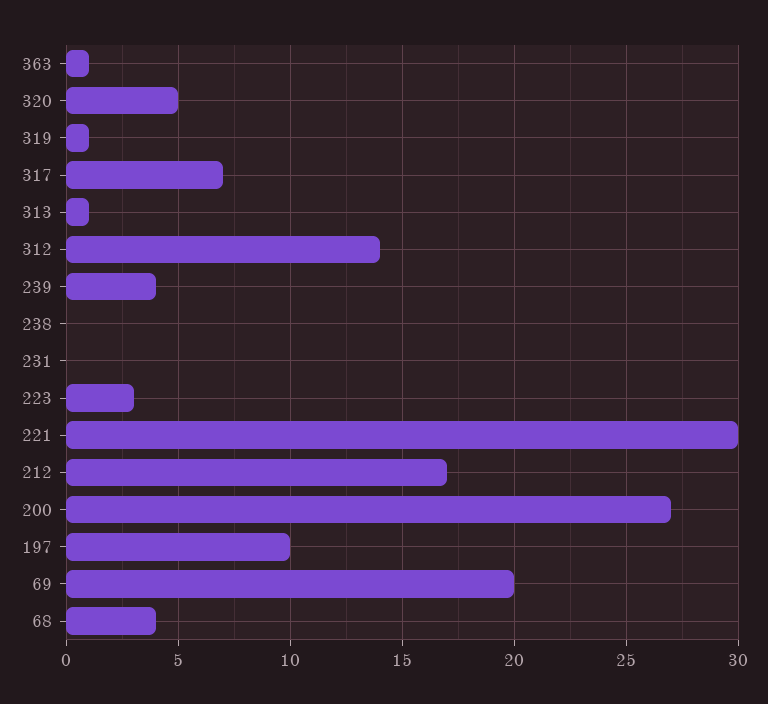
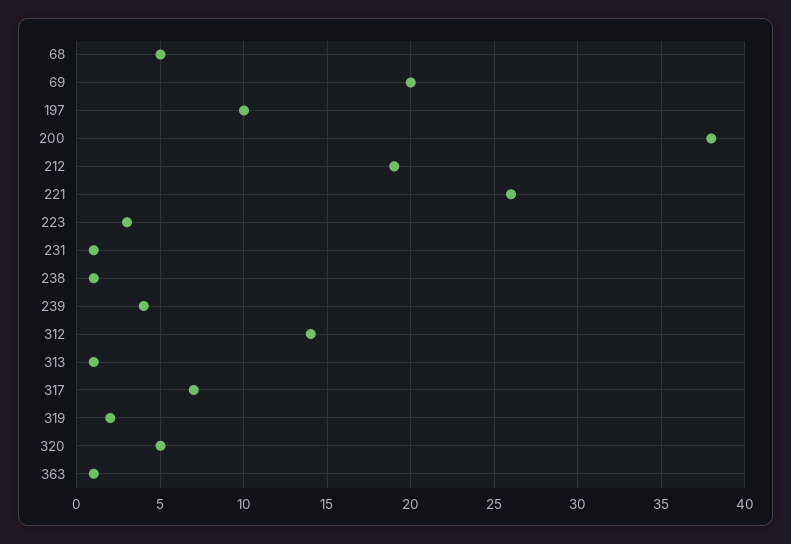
  {
    "363": 1,
    "320": 5,
-   "319": 1,
+   "319": 2,
    "317": 7,
    "313": 1,
    "312": 14,
    "239": 4,
-   "238": 0,
+   "238": 1,
-   "231": 0,
+   "231": 1,
    "223": 3,
-   "221": 30,
+   "221": 26,
-   "212": 17,
+   "212": 19,
-   "200": 27,
+   "200": 38,
    "197": 10,
    "69": 20,
-   "68": 4
+   "68": 5
  }

